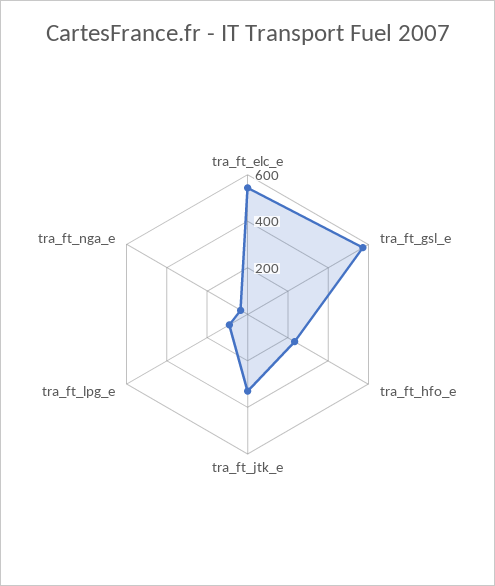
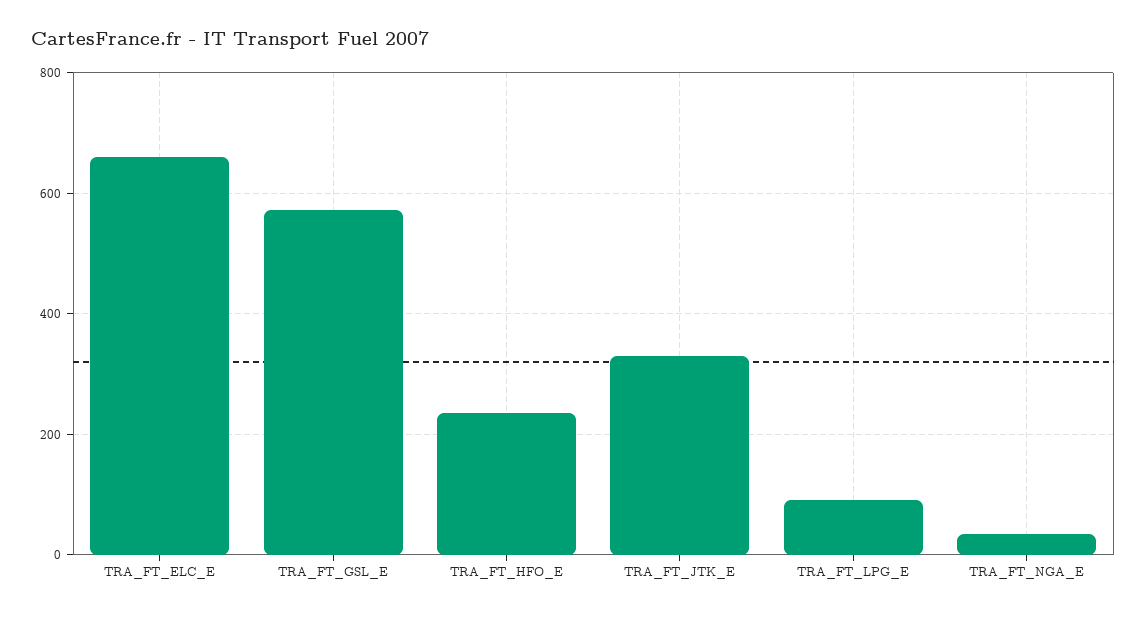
  {
-   "tra_ft_elc_e": 550,
+   "tra_ft_elc_e": 660,
    "tra_ft_gsl_e": 580,
    "tra_ft_hfo_e": 240,
    "tra_ft_jtk_e": 340,
    "tra_ft_lpg_e": 100,
    "tra_ft_nga_e": 40
  }

